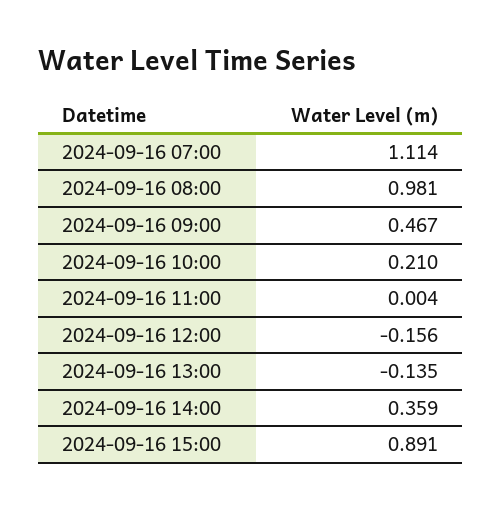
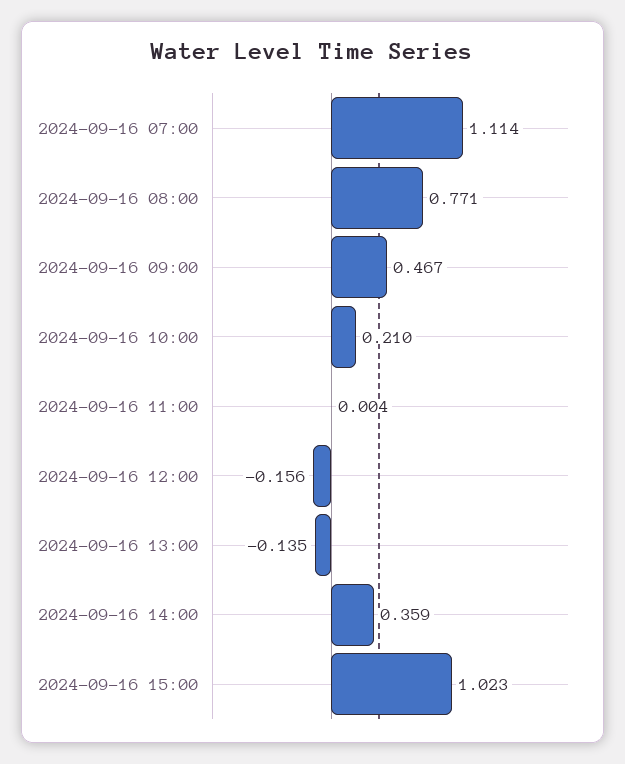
  {
    "2024-09-16 07:00": 1.114,
-   "2024-09-16 08:00": 0.981,
+   "2024-09-16 08:00": 0.771,
    "2024-09-16 09:00": 0.467,
    "2024-09-16 10:00": 0.21,
    "2024-09-16 11:00": 0.004,
    "2024-09-16 12:00": -0.156,
    "2024-09-16 13:00": -0.135,
    "2024-09-16 14:00": 0.359,
-   "2024-09-16 15:00": 0.891
+   "2024-09-16 15:00": 1.023
  }

